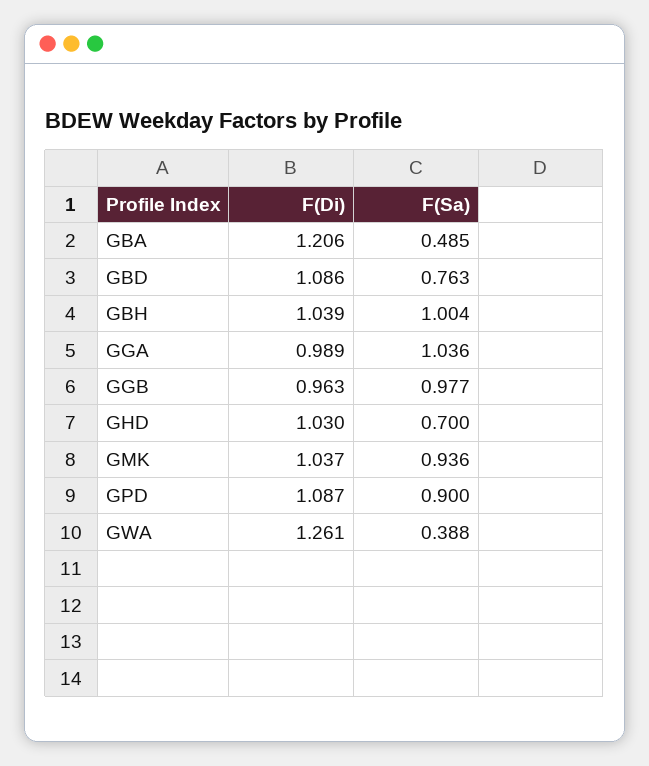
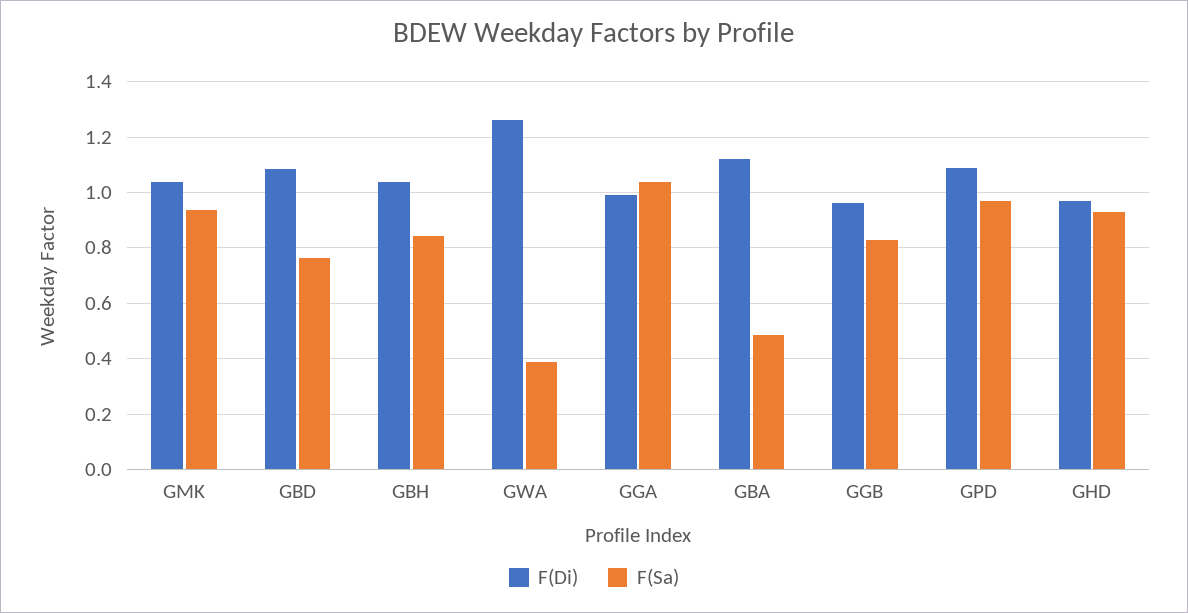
  {
    "F(Di)": {
-     "GBA": 1.206,
+     "GBA": 1.125,
      "GBD": 1.086,
      "GBH": 1.039,
      "GGA": 0.989,
      "GGB": 0.963,
-     "GHD": 1.03,
+     "GHD": 0.975,
      "GMK": 1.037,
      "GPD": 1.087,
      "GWA": 1.261
    },
    "F(Sa)": {
      "GBA": 0.485,
      "GBD": 0.763,
-     "GBH": 1.004,
+     "GBH": 0.85,
      "GGA": 1.036,
-     "GGB": 0.977,
+     "GGB": 0.825,
-     "GHD": 0.7,
+     "GHD": 0.925,
      "GMK": 0.936,
-     "GPD": 0.9,
+     "GPD": 0.975,
      "GWA": 0.388
    }
  }

